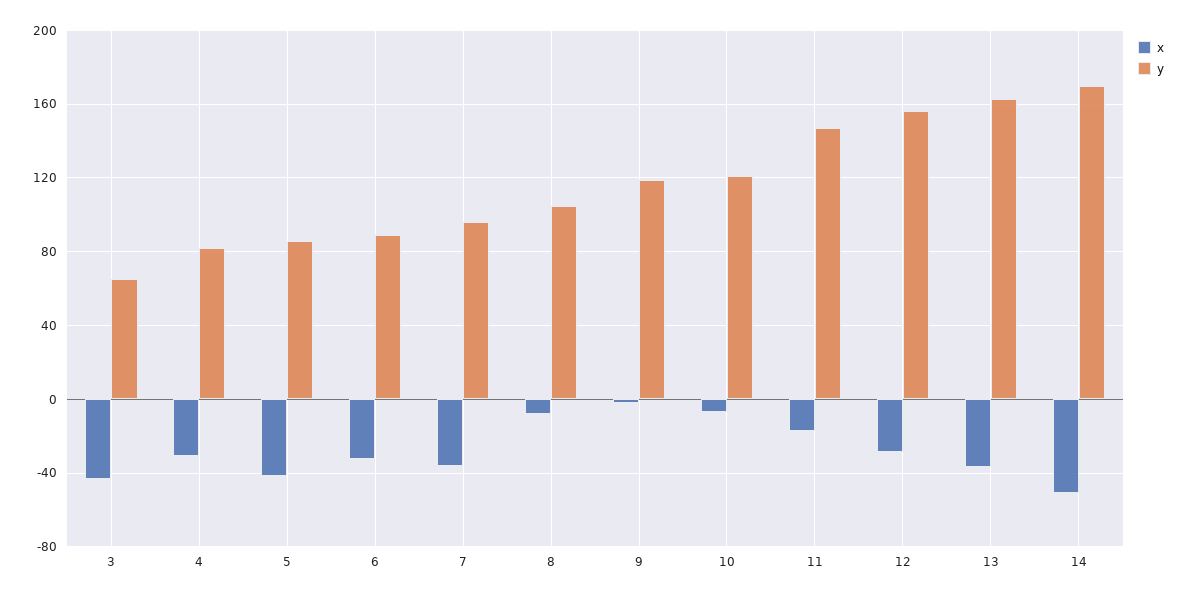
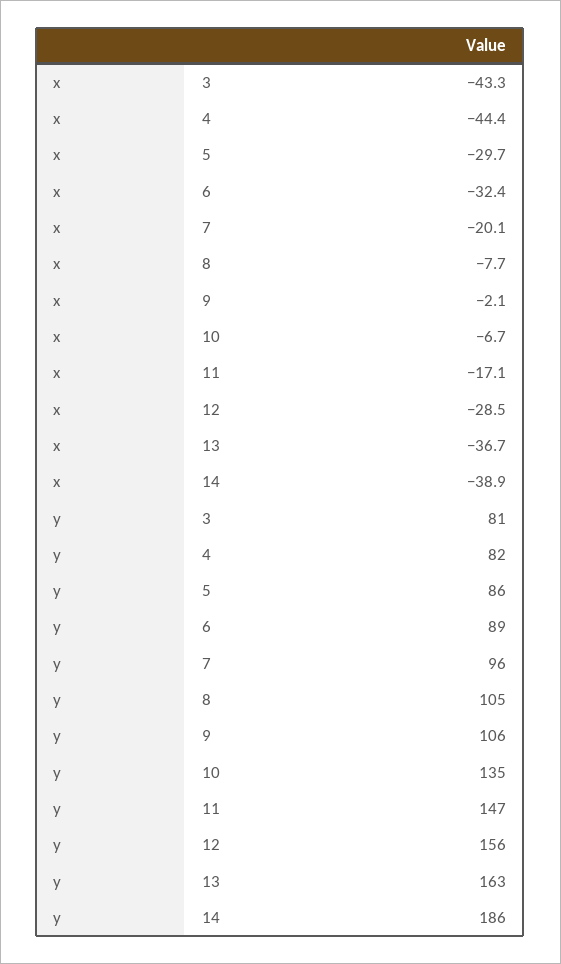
  {
    "x": {
      "3": -43.3,
-     "4": -30,
+     "4": -44.4,
-     "5": -40,
+     "5": -29.7,
      "6": -32.4,
-     "7": -35,
+     "7": -20.1,
      "8": -7.7,
      "9": -2.1,
      "10": -6.7,
      "11": -17.1,
      "12": -28.5,
      "13": -36.7,
-     "14": -50
+     "14": -38.9
    },
    "y": {
-     "3": 65,
+     "3": 81,
      "4": 82,
      "5": 86,
      "6": 89,
      "7": 96,
      "8": 105,
-     "9": 120,
+     "9": 106,
-     "10": 120,
+     "10": 135,
      "11": 147,
      "12": 156,
      "13": 163,
-     "14": 170
+     "14": 186
    }
  }

